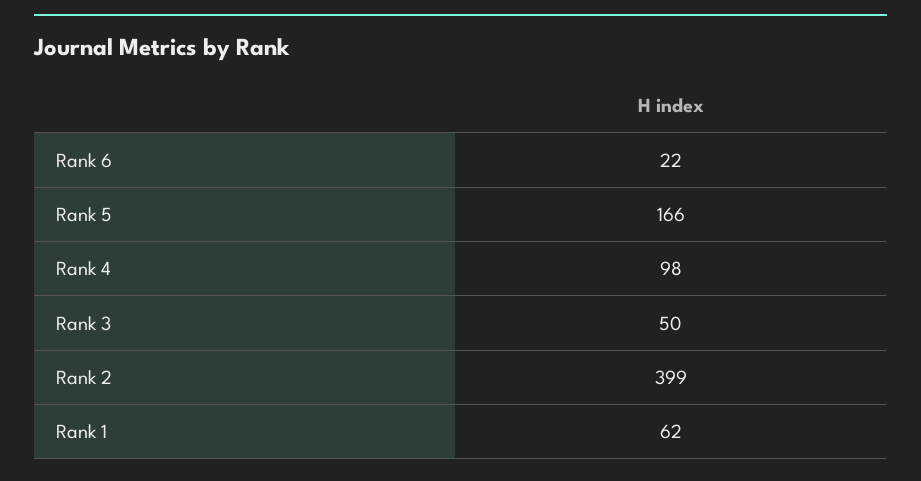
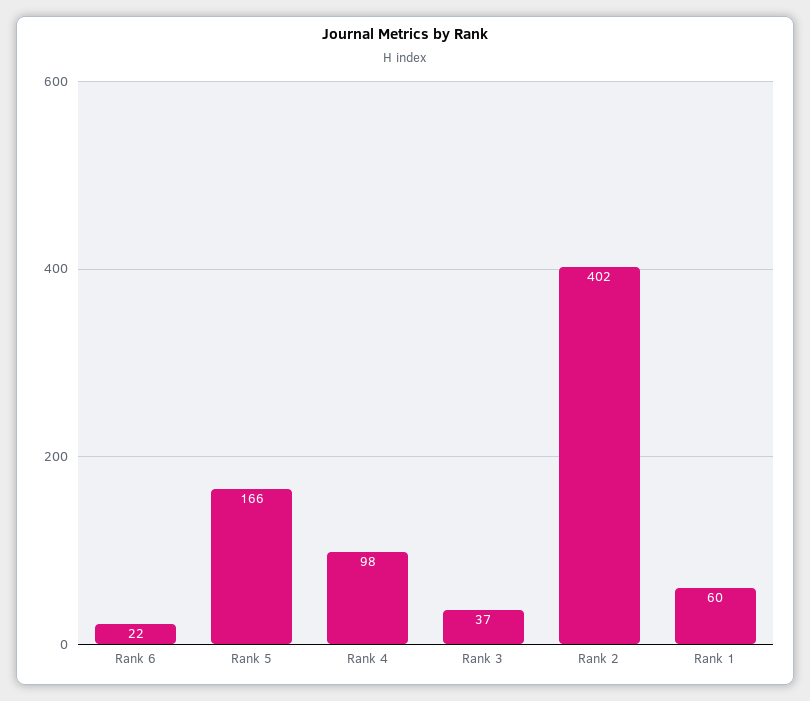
  {
    "Rank 6": 22,
    "Rank 5": 166,
    "Rank 4": 98,
-   "Rank 3": 50,
+   "Rank 3": 37,
-   "Rank 2": 399,
+   "Rank 2": 402,
-   "Rank 1": 62
+   "Rank 1": 60
  }

